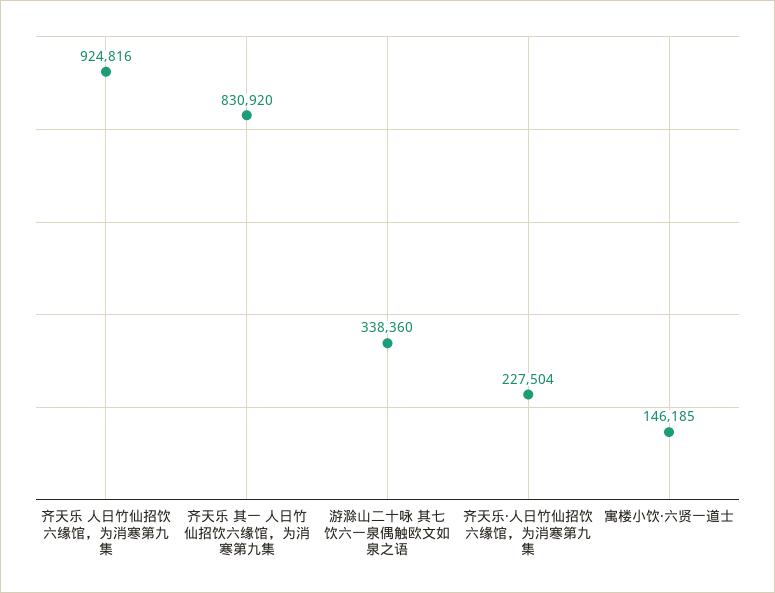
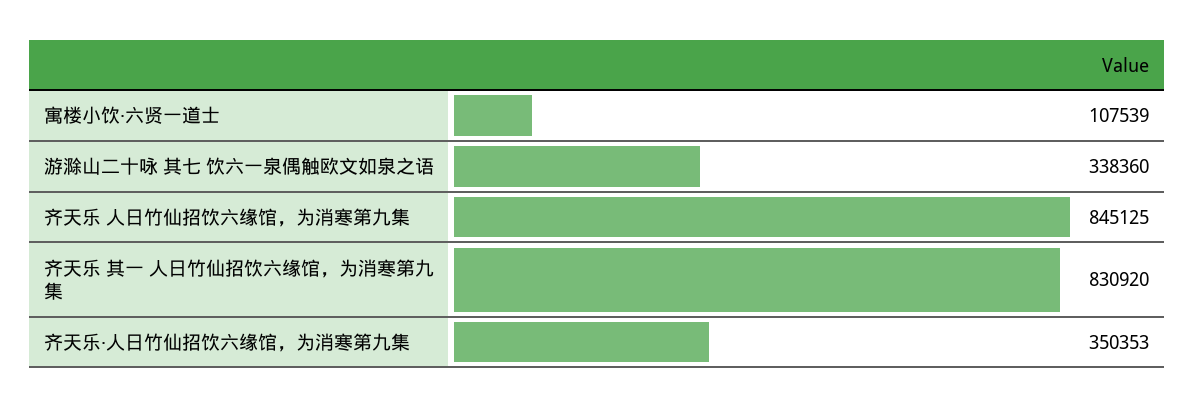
  {
-   "齐天乐 人日竹仙招饮六缘馆，为消寒第九集": 924816,
+   "齐天乐 人日竹仙招饮六缘馆，为消寒第九集": 845125,
    "齐天乐 其一 人日竹仙招饮六缘馆，为消寒第九集": 830920,
    "游滁山二十咏 其七 饮六一泉偶触欧文如泉之语": 338360,
-   "齐天乐·人日竹仙招饮六缘馆，为消寒第九集": 227504,
+   "齐天乐·人日竹仙招饮六缘馆，为消寒第九集": 350353,
-   "寓楼小饮·六贤一道士": 146185
+   "寓楼小饮·六贤一道士": 107539
  }

